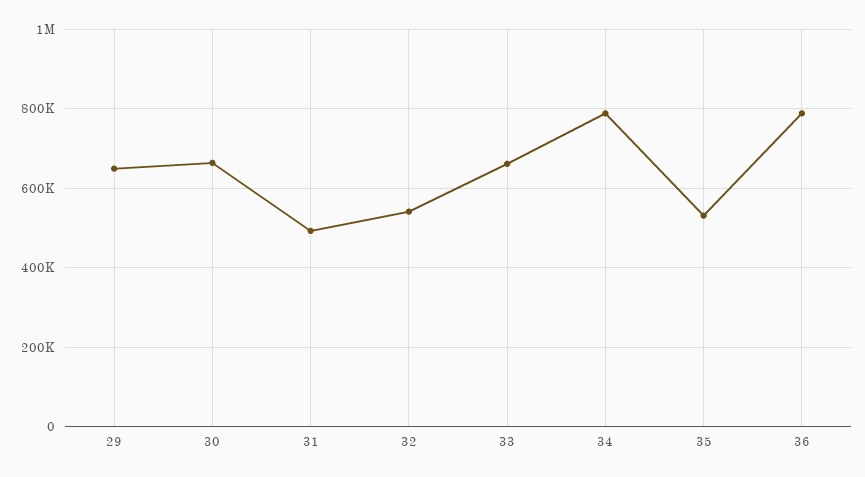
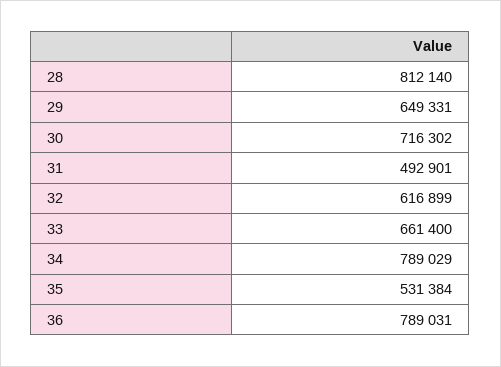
  {
    "29": 649331,
-   "30": 660000,
+   "30": 716302,
    "31": 492901,
-   "32": 540000,
+   "32": 616899,
    "33": 661400,
    "34": 789029,
    "35": 531384,
-   "36": 789031
+   "36": 789031,
+   "28": 812140
  }

